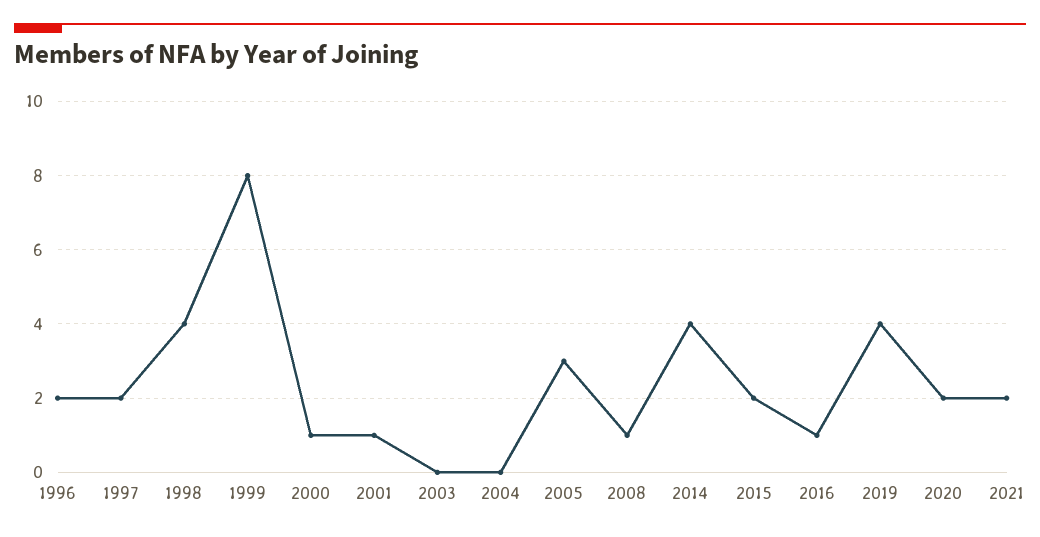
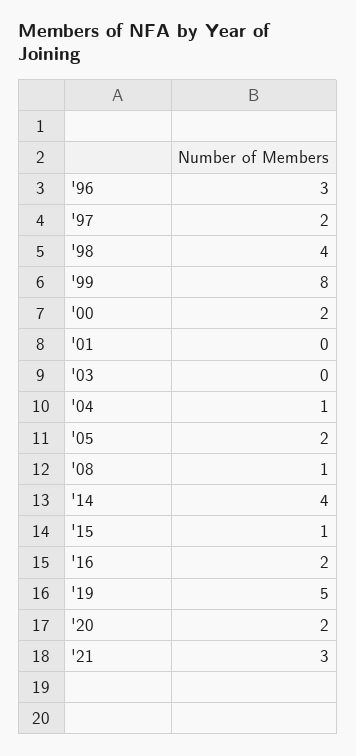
  {
-   "1996": 2,
+   "1996": 3,
    "1997": 2,
    "1998": 4,
    "1999": 8,
-   "2000": 1,
+   "2000": 2,
-   "2001": 1,
+   "2001": 0,
    "2003": 0,
-   "2004": 0,
+   "2004": 1,
-   "2005": 3,
+   "2005": 2,
    "2008": 1,
    "2014": 4,
-   "2015": 2,
+   "2015": 1,
-   "2016": 1,
+   "2016": 2,
-   "2019": 4,
+   "2019": 5,
    "2020": 2,
-   "2021": 2
+   "2021": 3
  }

